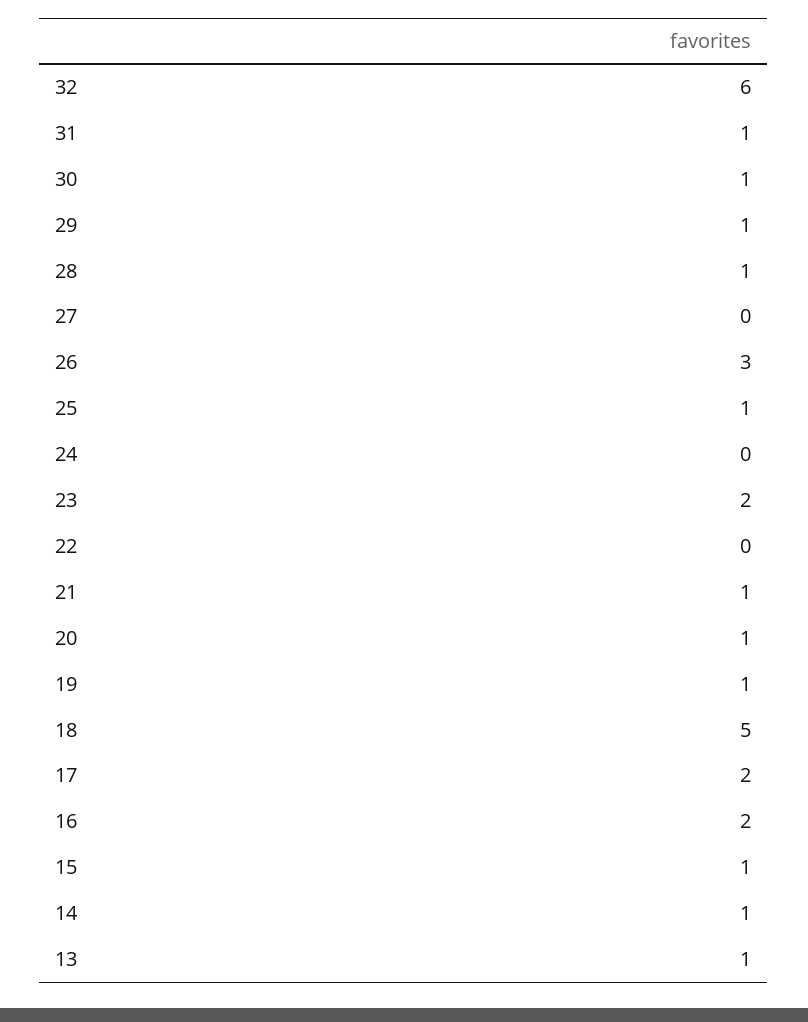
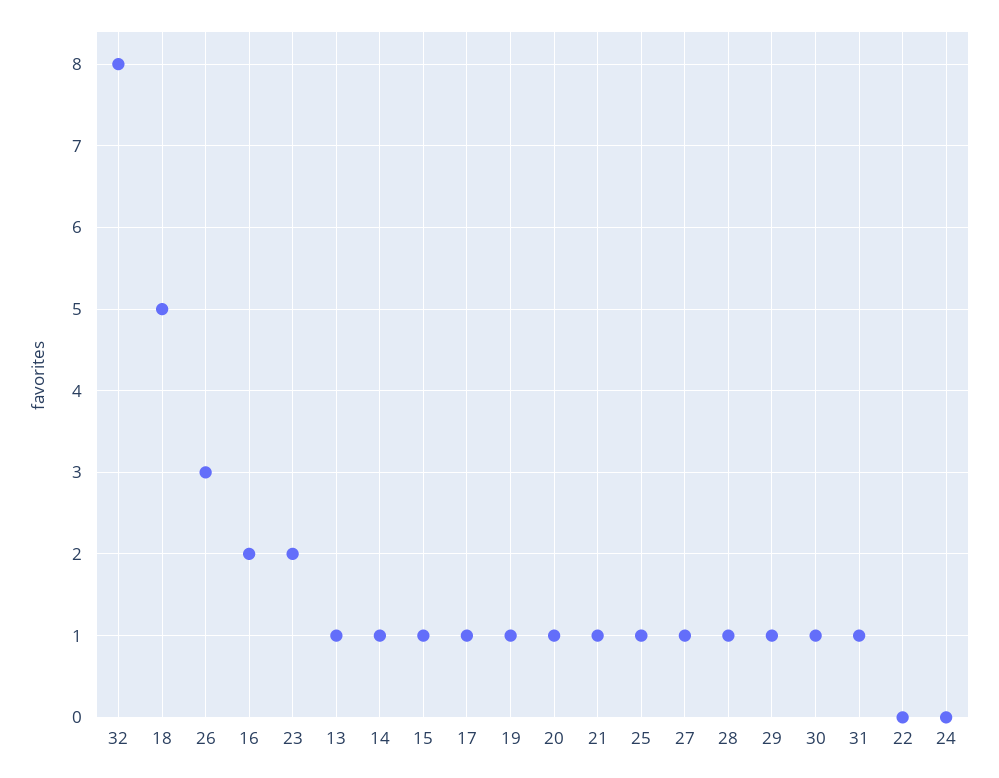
  {
-   "32": 6,
+   "32": 8,
    "31": 1,
    "30": 1,
    "29": 1,
    "28": 1,
-   "27": 0,
+   "27": 1,
    "26": 3,
    "25": 1,
    "24": 0,
    "23": 2,
    "22": 0,
    "21": 1,
    "20": 1,
    "19": 1,
    "18": 5,
-   "17": 2,
+   "17": 1,
    "16": 2,
    "15": 1,
    "14": 1,
    "13": 1
  }

